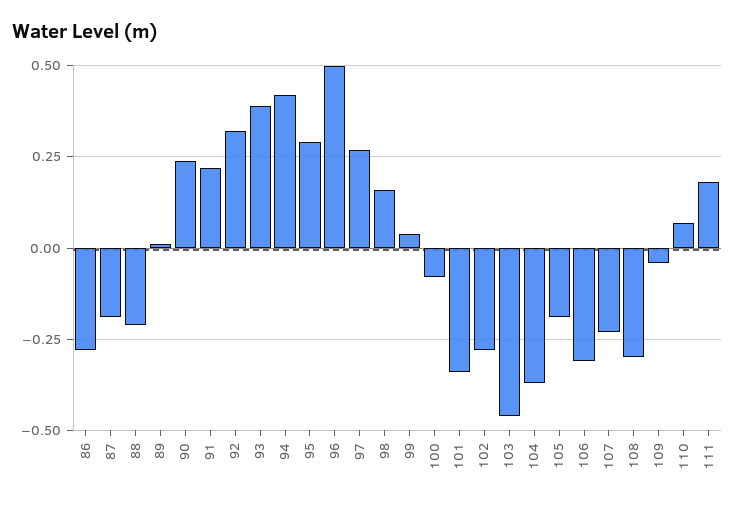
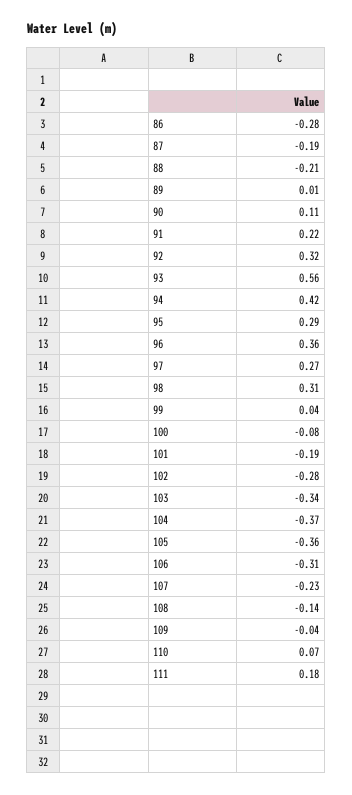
  {
    "86": -0.28,
    "87": -0.19,
    "88": -0.21,
    "89": 0.01,
-   "90": 0.25,
+   "90": 0.11,
    "91": 0.22,
    "92": 0.32,
-   "93": 0.4,
+   "93": 0.56,
    "94": 0.42,
    "95": 0.29,
-   "96": 0.5,
+   "96": 0.36,
    "97": 0.27,
-   "98": 0.15,
+   "98": 0.31,
    "99": 0.04,
    "100": -0.08,
-   "101": -0.35,
+   "101": -0.19,
    "102": -0.28,
-   "103": -0.45,
+   "103": -0.34,
    "104": -0.37,
-   "105": -0.2,
+   "105": -0.36,
    "106": -0.31,
    "107": -0.23,
-   "108": -0.3,
+   "108": -0.14,
    "109": -0.04,
    "110": 0.07,
    "111": 0.18
  }

